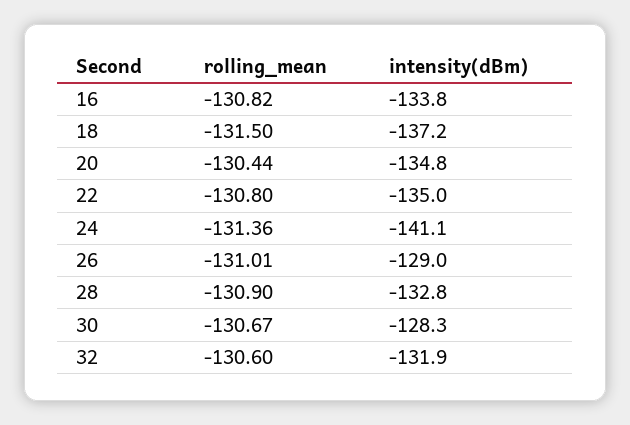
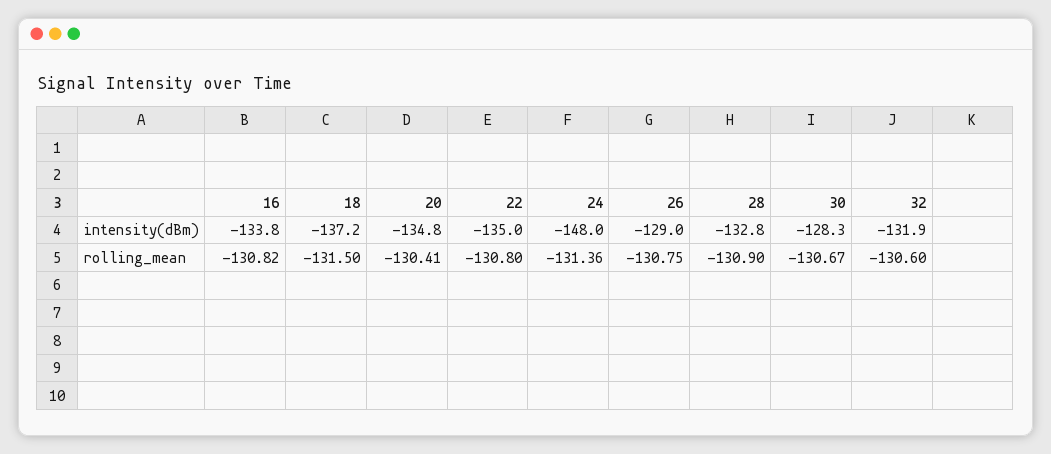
  {
    "rolling_mean": {
      "16": -130.82,
      "18": -131.5,
-     "20": -130.44,
+     "20": -130.41,
      "22": -130.8,
      "24": -131.36,
-     "26": -131.01,
+     "26": -130.75,
      "28": -130.9,
      "30": -130.67,
      "32": -130.6
    },
    "intensity(dBm)": {
      "16": -133.8,
      "18": -137.2,
      "20": -134.8,
      "22": -135,
-     "24": -141.1,
+     "24": -148,
      "26": -129,
      "28": -132.8,
      "30": -128.3,
      "32": -131.9
    }
  }

